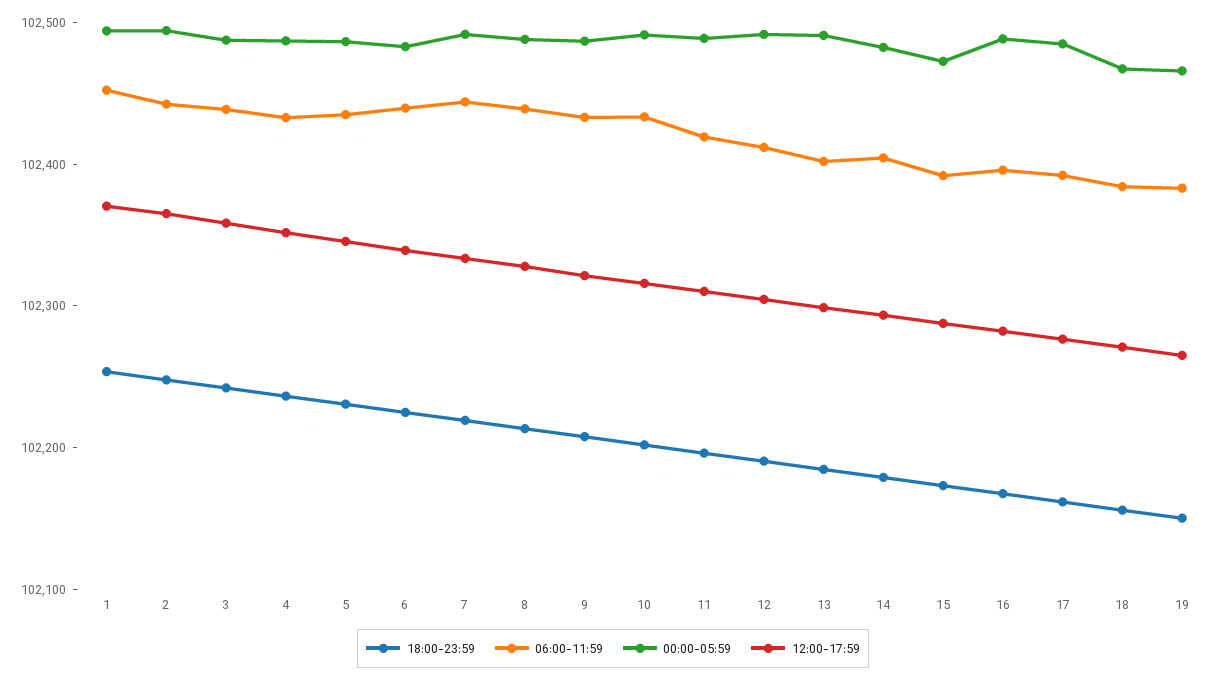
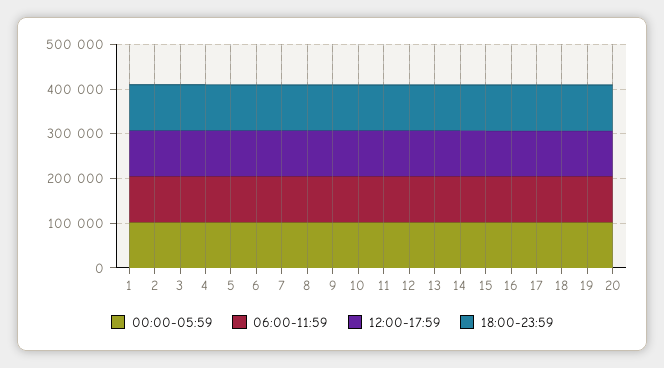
  {
    "18:00-23:59": {
      "1": 102260,
      "2": 102240,
      "3": 102240,
      "4": 102240,
      "5": 102240,
      "6": 102220,
      "7": 102220,
      "8": 102220,
      "9": 102200,
      "10": 102200,
      "11": 102200,
      "12": 102200,
      "13": 102180,
      "14": 102180,
      "15": 102180,
      "16": 102160,
      "17": 102160,
      "18": 102160,
-     "19": 102160
+     "19": 102160,
+     "20": 100000
    },
    "06:00-11:59": {
      "1": 102460,
      "2": 102440,
      "3": 102440,
      "4": 102440,
      "5": 102440,
      "6": 102440,
      "7": 102440,
      "8": 102440,
      "9": 102440,
      "10": 102440,
      "11": 102420,
      "12": 102420,
      "13": 102400,
      "14": 102400,
      "15": 102400,
      "16": 102400,
      "17": 102400,
      "18": 102380,
-     "19": 102380
+     "19": 102380,
+     "20": 100000
    },
    "00:00-05:59": {
      "1": 102500,
      "2": 102500,
      "3": 102480,
      "4": 102480,
      "5": 102480,
      "6": 102480,
      "7": 102500,
      "8": 102480,
      "9": 102480,
      "10": 102500,
      "11": 102480,
      "12": 102500,
      "13": 102500,
      "14": 102480,
      "15": 102480,
      "16": 102480,
      "17": 102480,
      "18": 102460,
-     "19": 102460
+     "19": 102460,
+     "20": 100000
    },
    "12:00-17:59": {
      "1": 102380,
      "2": 102360,
      "3": 102360,
      "4": 102360,
      "5": 102340,
      "6": 102340,
      "7": 102340,
      "8": 102320,
      "9": 102320,
      "10": 102320,
      "11": 102320,
      "12": 102300,
      "13": 102300,
      "14": 102300,
      "15": 102280,
      "16": 102280,
      "17": 102280,
      "18": 102280,
-     "19": 102260
+     "19": 102260,
+     "20": 100000
    }
  }

